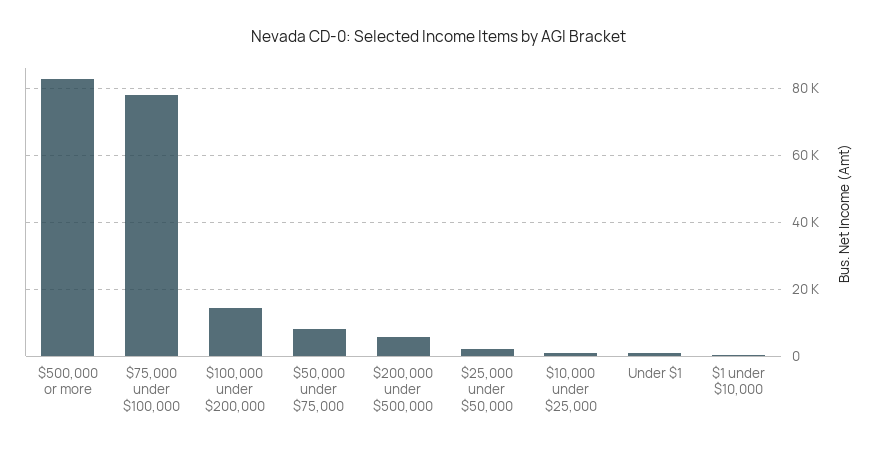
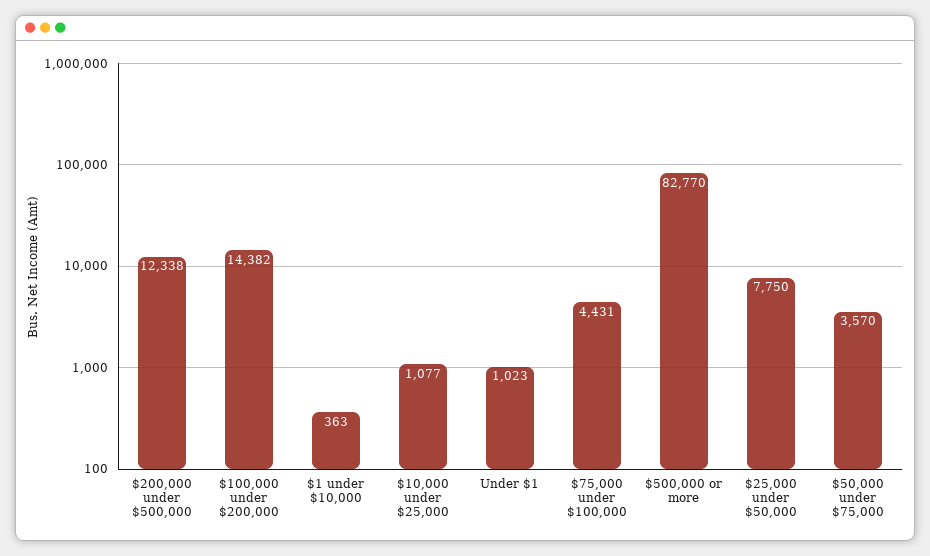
  {
    "$500,000 or more": 82770,
-   "$75,000 under $100,000": 78000,
+   "$75,000 under $100,000": 4431,
    "$100,000 under $200,000": 14382,
-   "$50,000 under $75,000": 8000,
+   "$50,000 under $75,000": 3570,
-   "$200,000 under $500,000": 6000,
+   "$200,000 under $500,000": 12338,
-   "$25,000 under $50,000": 2000,
+   "$25,000 under $50,000": 7750,
    "$10,000 under $25,000": 1077,
    "Under $1": 1023,
    "$1 under $10,000": 363
  }

